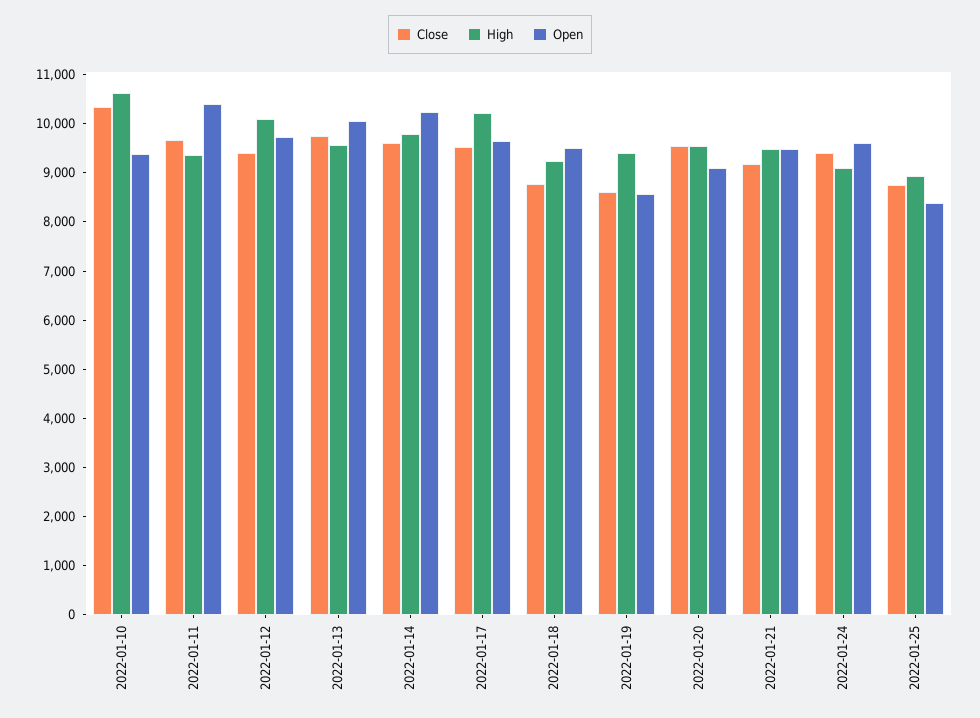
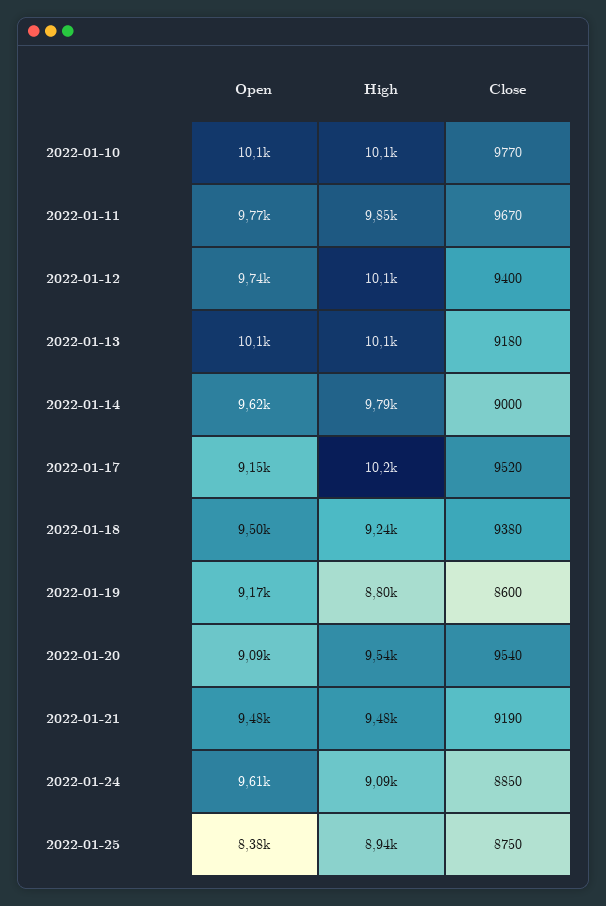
  {
    "Close": {
-     "2022-01-10": 10400,
+     "2022-01-10": 9770,
      "2022-01-11": 9670,
      "2022-01-12": 9400,
-     "2022-01-13": 9800,
+     "2022-01-13": 9180,
-     "2022-01-14": 9600,
+     "2022-01-14": 9000,
      "2022-01-17": 9520,
-     "2022-01-18": 8800,
+     "2022-01-18": 9380,
      "2022-01-19": 8600,
      "2022-01-20": 9540,
      "2022-01-21": 9190,
-     "2022-01-24": 9400,
+     "2022-01-24": 8850,
      "2022-01-25": 8750
    },
    "High": {
-     "2022-01-10": 10600,
+     "2022-01-10": 10100,
-     "2022-01-11": 9400,
+     "2022-01-11": 9850,
      "2022-01-12": 10100,
-     "2022-01-13": 9600,
+     "2022-01-13": 10100,
      "2022-01-14": 9790,
      "2022-01-17": 10200,
      "2022-01-18": 9240,
-     "2022-01-19": 9400,
+     "2022-01-19": 8800,
      "2022-01-20": 9540,
      "2022-01-21": 9480,
      "2022-01-24": 9090,
      "2022-01-25": 8940
    },
    "Open": {
-     "2022-01-10": 9400,
+     "2022-01-10": 10100,
-     "2022-01-11": 10400,
+     "2022-01-11": 9770,
      "2022-01-12": 9740,
      "2022-01-13": 10100,
-     "2022-01-14": 10200,
+     "2022-01-14": 9620,
-     "2022-01-17": 9600,
+     "2022-01-17": 9150,
      "2022-01-18": 9500,
-     "2022-01-19": 8600,
+     "2022-01-19": 9170,
      "2022-01-20": 9090,
      "2022-01-21": 9480,
      "2022-01-24": 9610,
      "2022-01-25": 8380
    }
  }

